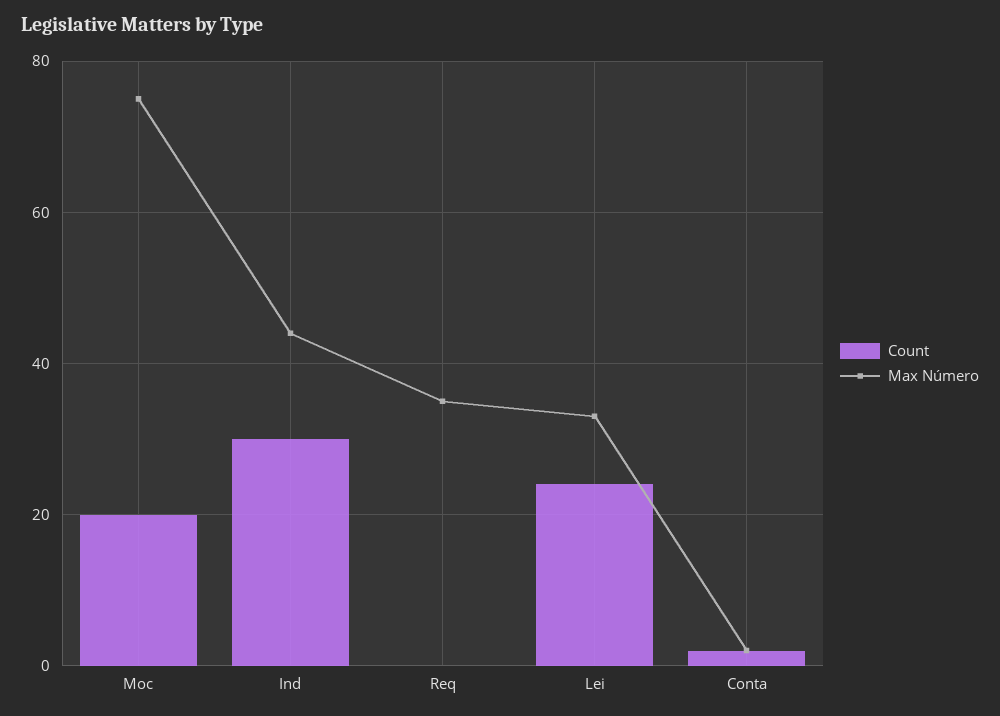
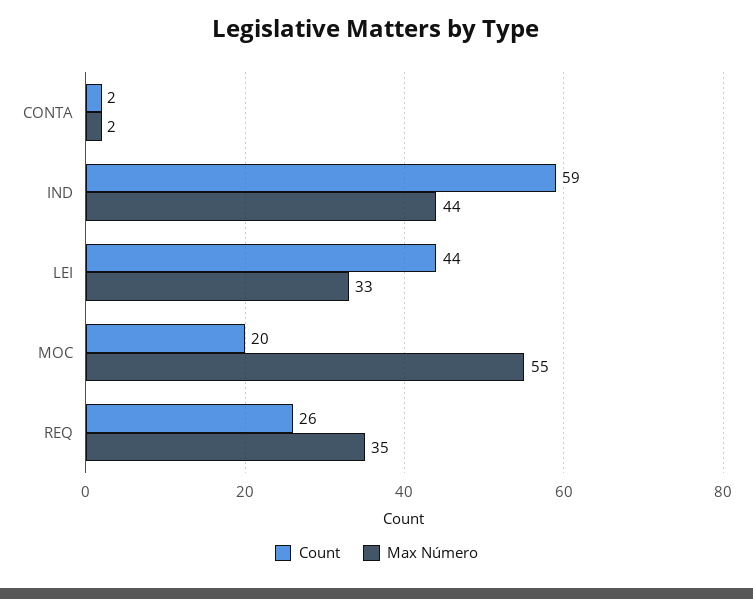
  {
    "Count": {
      "Moc": 20,
-     "Ind": 30,
+     "Ind": 59,
-     "Req": 0,
+     "Req": 26,
-     "Lei": 25,
+     "Lei": 44,
      "Conta": 2
    },
    "Max Número": {
-     "Moc": 75,
+     "Moc": 55,
      "Ind": 44,
      "Req": 35,
      "Lei": 33,
      "Conta": 2
    }
  }

